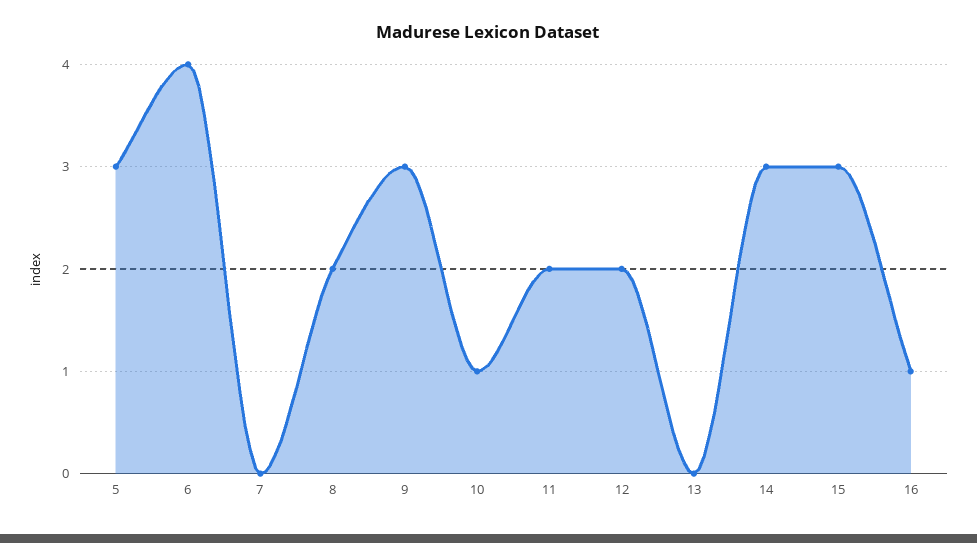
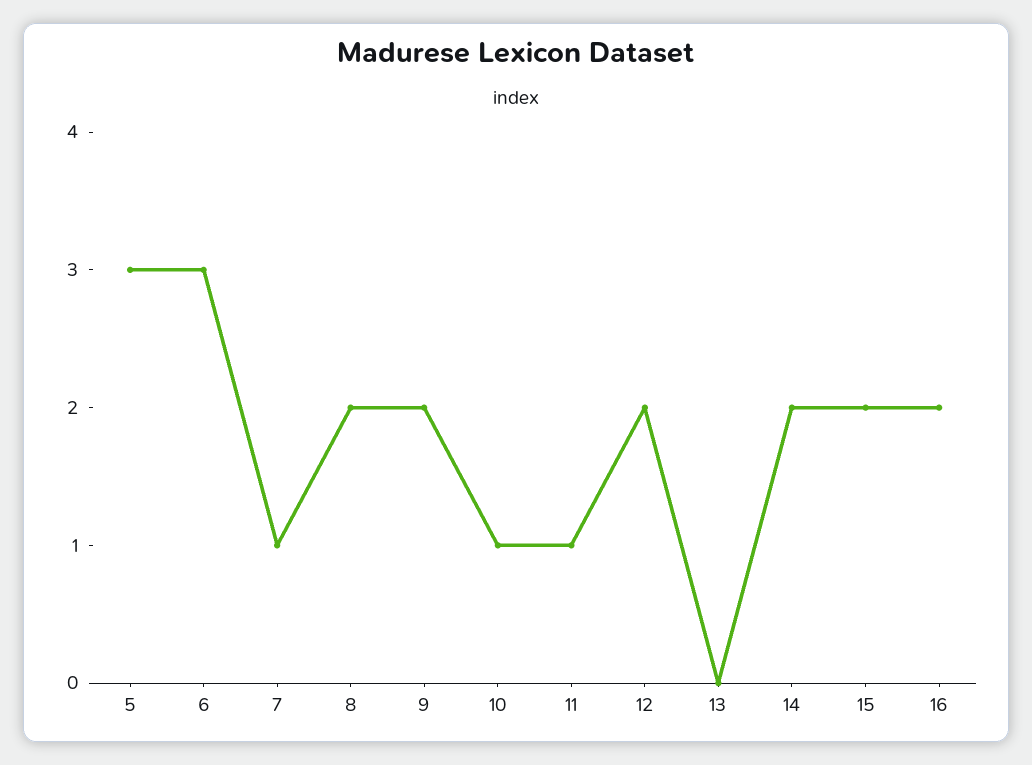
  {
    "5": 3,
-   "6": 4,
+   "6": 3,
-   "7": 0,
+   "7": 1,
    "8": 2,
-   "9": 3,
+   "9": 2,
    "10": 1,
-   "11": 2,
+   "11": 1,
    "12": 2,
    "13": 0,
-   "14": 3,
+   "14": 2,
-   "15": 3,
+   "15": 2,
-   "16": 1
+   "16": 2
  }

